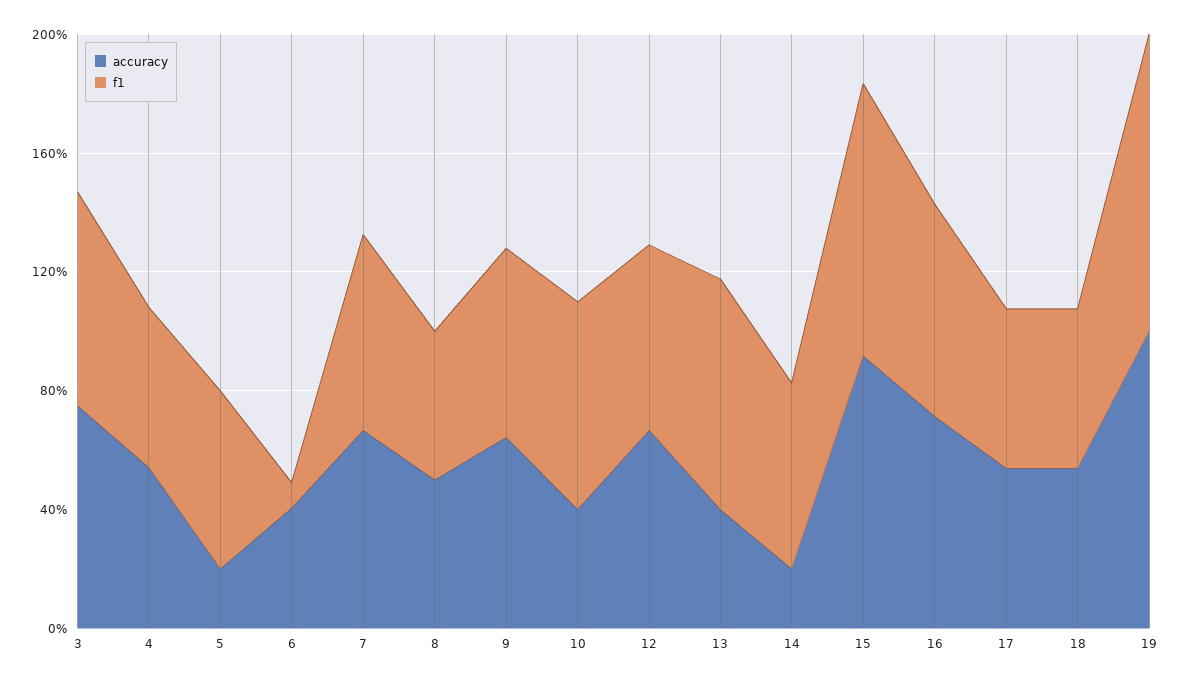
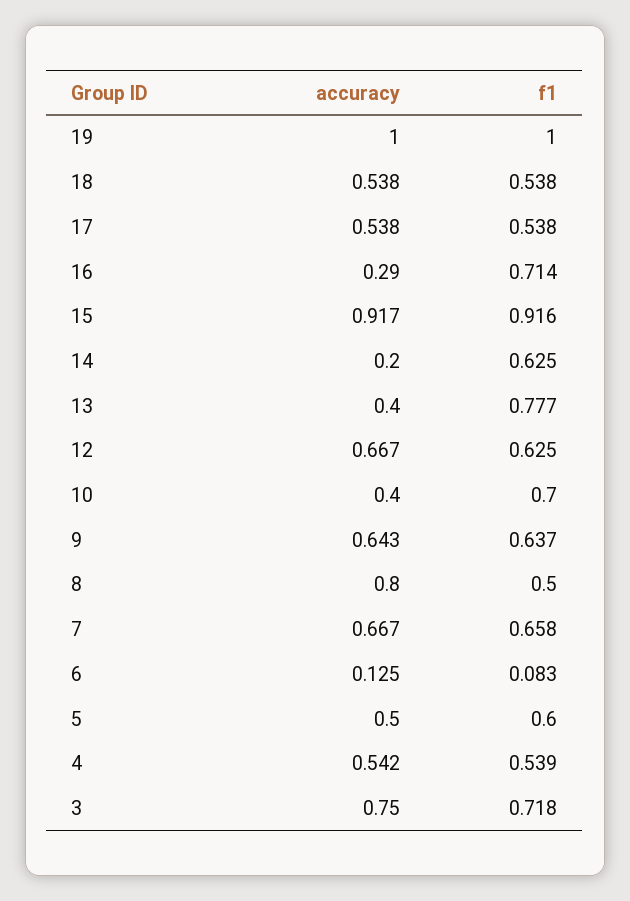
  {
    "accuracy": {
      "3": 0.75,
      "4": 0.542,
-     "5": 0.2,
+     "5": 0.5,
-     "6": 0.4,
+     "6": 0.125,
      "7": 0.667,
-     "8": 0.5,
+     "8": 0.8,
      "9": 0.643,
      "10": 0.4,
      "12": 0.667,
      "13": 0.4,
      "14": 0.2,
      "15": 0.917,
-     "16": 0.7,
+     "16": 0.29,
      "17": 0.538,
      "18": 0.538,
      "19": 1
    },
    "f1": {
      "3": 0.718,
      "4": 0.539,
      "5": 0.6,
      "6": 0.083,
      "7": 0.658,
      "8": 0.5,
      "9": 0.637,
      "10": 0.7,
      "12": 0.625,
      "13": 0.777,
      "14": 0.625,
      "15": 0.916,
      "16": 0.714,
      "17": 0.538,
      "18": 0.538,
      "19": 1
    }
  }

